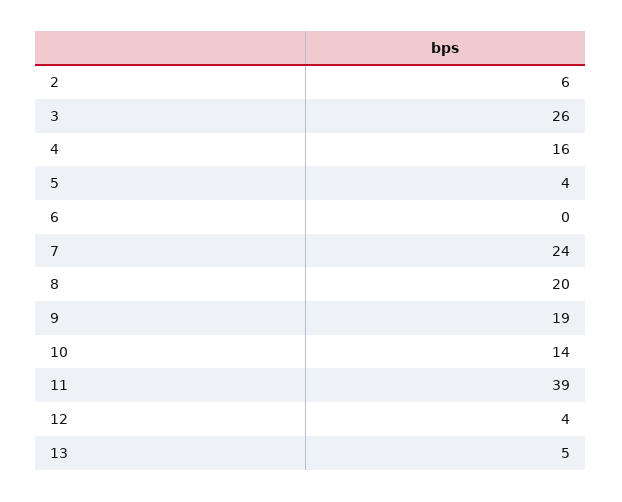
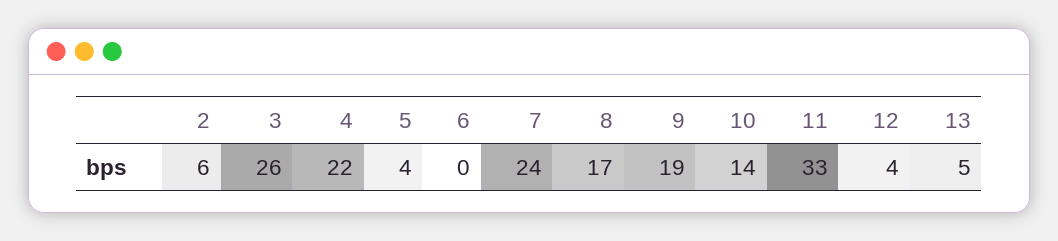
  {
    "2": 6,
    "3": 26,
-   "4": 16,
+   "4": 22,
    "5": 4,
    "6": 0,
    "7": 24,
-   "8": 20,
+   "8": 17,
    "9": 19,
    "10": 14,
-   "11": 39,
+   "11": 33,
    "12": 4,
    "13": 5
  }

